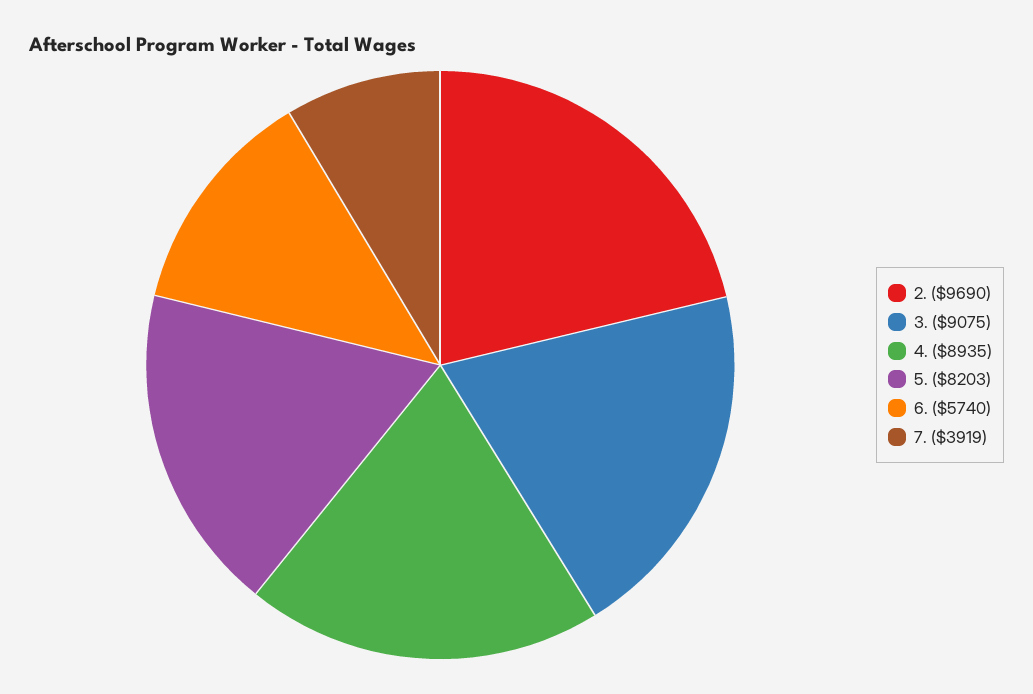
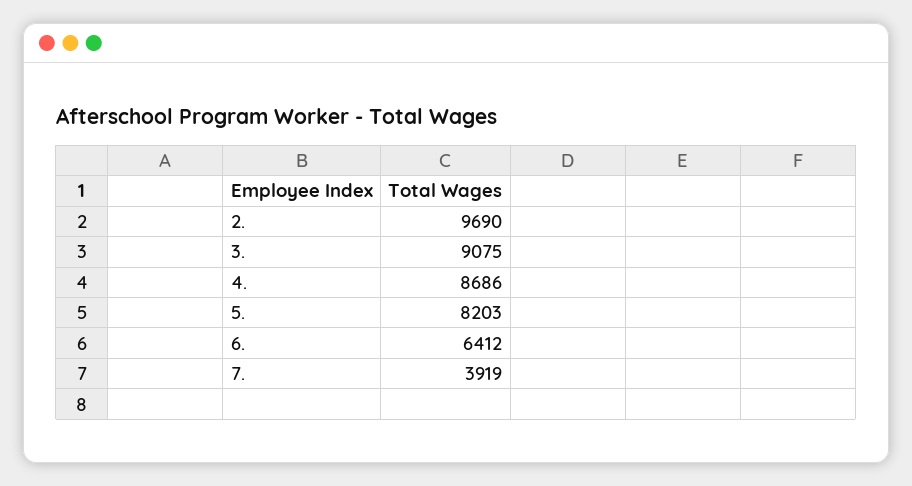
  {
    "2.": 9690,
    "3.": 9075,
-   "4.": 8935,
+   "4.": 8686,
    "5.": 8203,
-   "6.": 5740,
+   "6.": 6412,
    "7.": 3919
  }

